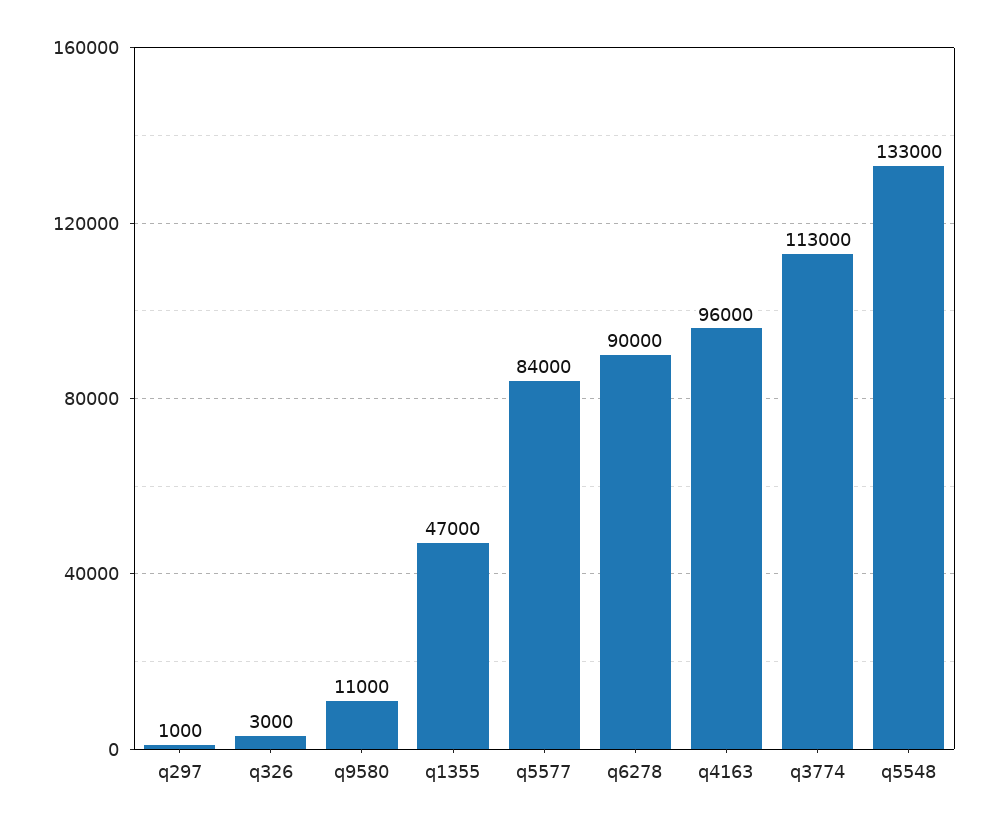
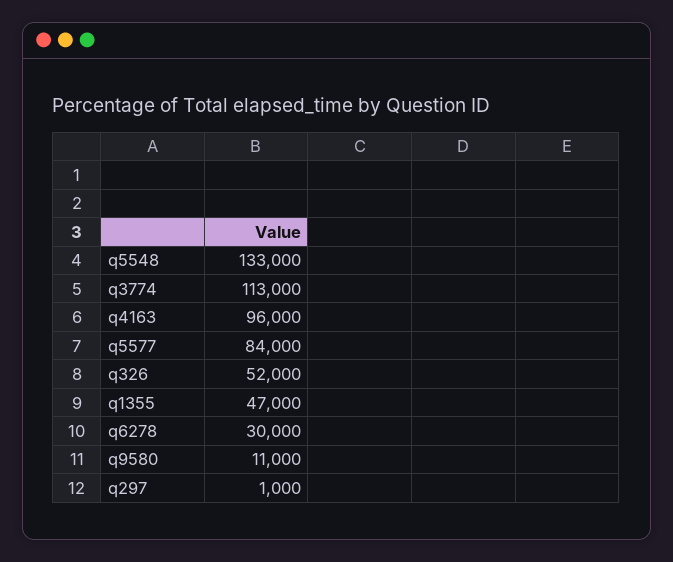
  {
    "q297": 1000,
-   "q326": 3000,
+   "q326": 52000,
    "q9580": 11000,
    "q1355": 47000,
    "q5577": 84000,
-   "q6278": 90000,
+   "q6278": 30000,
    "q4163": 96000,
    "q3774": 113000,
    "q5548": 133000
  }

